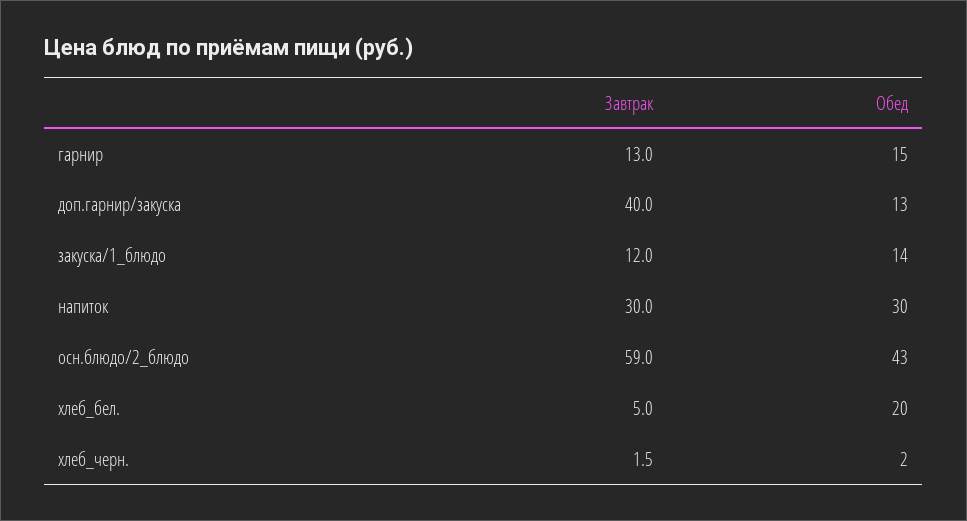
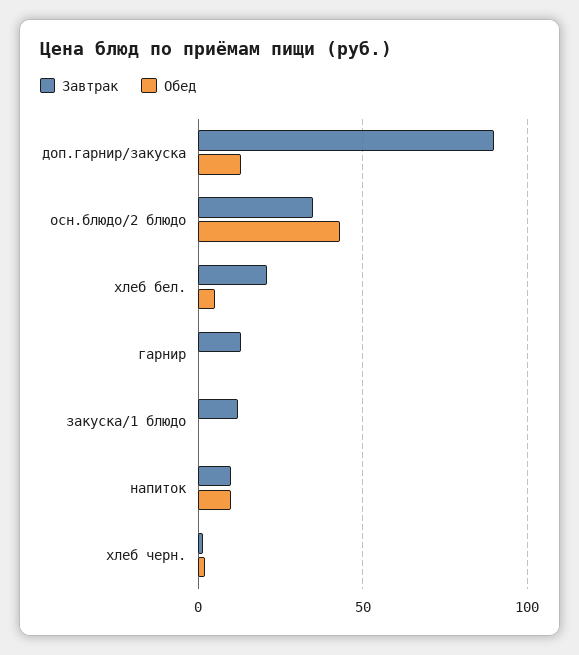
  {
    "Завтрак": {
      "гарнир": 13,
-     "доп.гарнир/закуска": 40,
+     "доп.гарнир/закуска": 90,
      "закуска/1_блюдо": 12,
-     "напиток": 30,
+     "напиток": 10,
-     "осн.блюдо/2_блюдо": 59,
+     "осн.блюдо/2_блюдо": 35,
-     "хлеб_бел.": 5,
+     "хлеб_бел.": 20,
      "хлеб_черн.": 1.5
    },
    "Обед": {
-     "гарнир": 15,
+     "гарнир": 0,
      "доп.гарнир/закуска": 13,
-     "закуска/1_блюдо": 14,
+     "закуска/1_блюдо": 0,
-     "напиток": 30,
+     "напиток": 10,
      "осн.блюдо/2_блюдо": 43,
-     "хлеб_бел.": 20,
+     "хлеб_бел.": 5,
      "хлеб_черн.": 2
    }
  }

